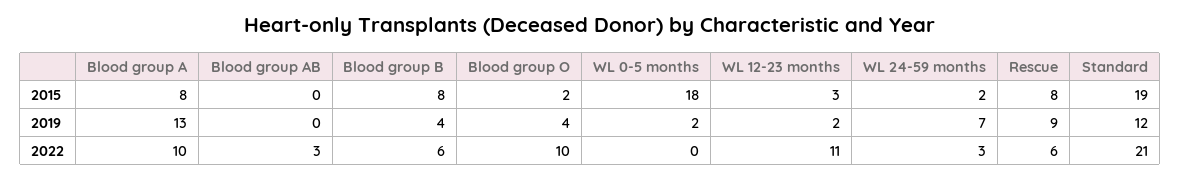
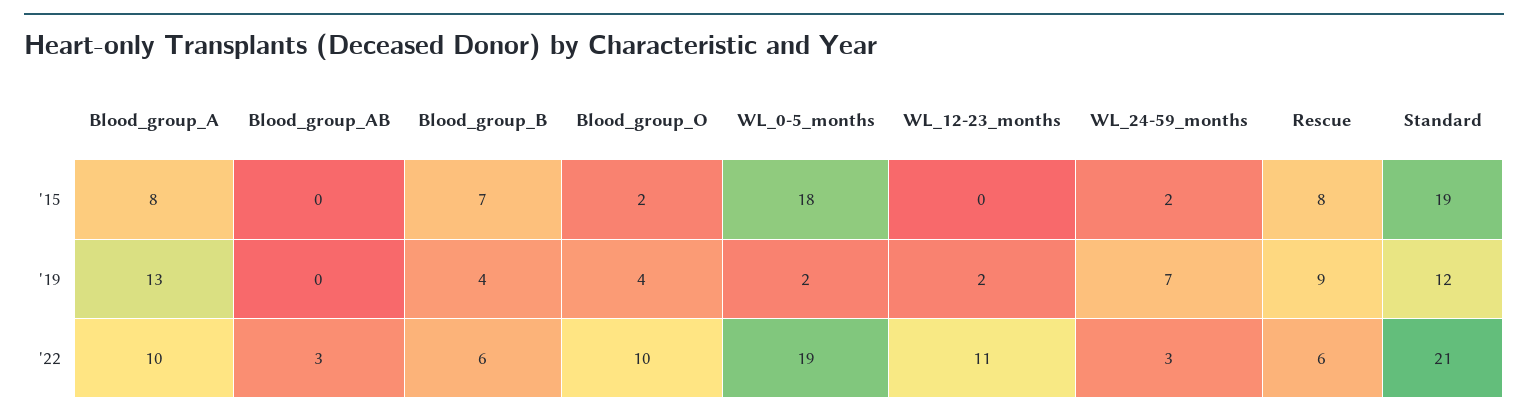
  {
    "Blood group A": {
      "2015": 8,
      "2019": 13,
      "2022": 10
    },
    "Blood group AB": {
      "2015": 0,
      "2019": 0,
      "2022": 3
    },
    "Blood group B": {
-     "2015": 8,
+     "2015": 7,
      "2019": 4,
      "2022": 6
    },
    "Blood group O": {
      "2015": 2,
      "2019": 4,
      "2022": 10
    },
    "WL 0-5 months": {
      "2015": 18,
      "2019": 2,
-     "2022": 0
+     "2022": 19
    },
    "WL 12-23 months": {
-     "2015": 3,
+     "2015": 0,
      "2019": 2,
      "2022": 11
    },
    "WL 24-59 months": {
      "2015": 2,
      "2019": 7,
      "2022": 3
    },
    "Rescue": {
      "2015": 8,
      "2019": 9,
      "2022": 6
    },
    "Standard": {
      "2015": 19,
      "2019": 12,
      "2022": 21
    }
  }

